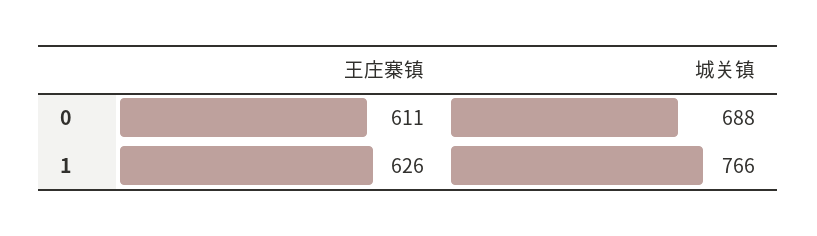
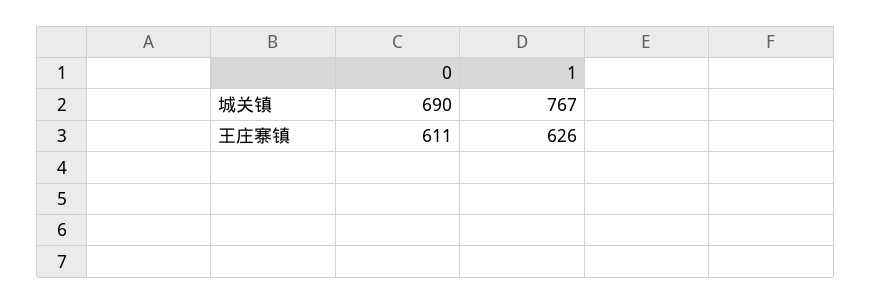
  {
    "王庄寨镇": {
      "0": 611,
      "1": 626
    },
    "城关镇": {
-     "0": 688,
+     "0": 690,
-     "1": 766
+     "1": 767
    }
  }

